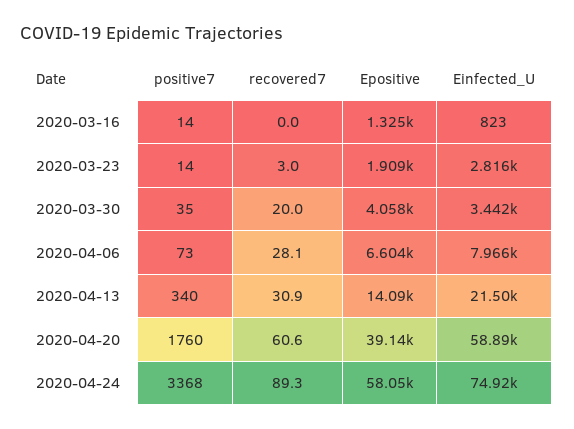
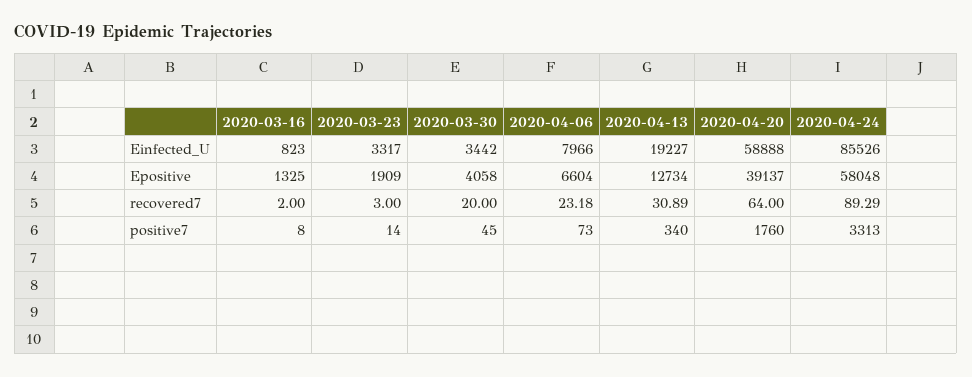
  {
    "positive7": {
-     "2020-03-16": 14,
+     "2020-03-16": 8,
      "2020-03-23": 14,
-     "2020-03-30": 35,
+     "2020-03-30": 45,
      "2020-04-06": 73,
      "2020-04-13": 340,
      "2020-04-20": 1760,
-     "2020-04-24": 3368
+     "2020-04-24": 3313
    },
    "recovered7": {
-     "2020-03-16": 0,
+     "2020-03-16": 2,
      "2020-03-23": 3,
      "2020-03-30": 20,
-     "2020-04-06": 28.1,
+     "2020-04-06": 23.18,
      "2020-04-13": 30.89,
-     "2020-04-20": 60.6,
+     "2020-04-20": 64,
      "2020-04-24": 89.29
    },
    "Epositive": {
      "2020-03-16": 1325,
      "2020-03-23": 1909,
      "2020-03-30": 4058,
      "2020-04-06": 6604,
-     "2020-04-13": 14090,
+     "2020-04-13": 12734,
      "2020-04-20": 39137,
      "2020-04-24": 58048
    },
    "Einfected_U": {
      "2020-03-16": 823,
-     "2020-03-23": 2816,
+     "2020-03-23": 3317,
      "2020-03-30": 3442,
      "2020-04-06": 7966,
-     "2020-04-13": 21500,
+     "2020-04-13": 19227,
      "2020-04-20": 58888,
-     "2020-04-24": 74920
+     "2020-04-24": 85526
    }
  }

